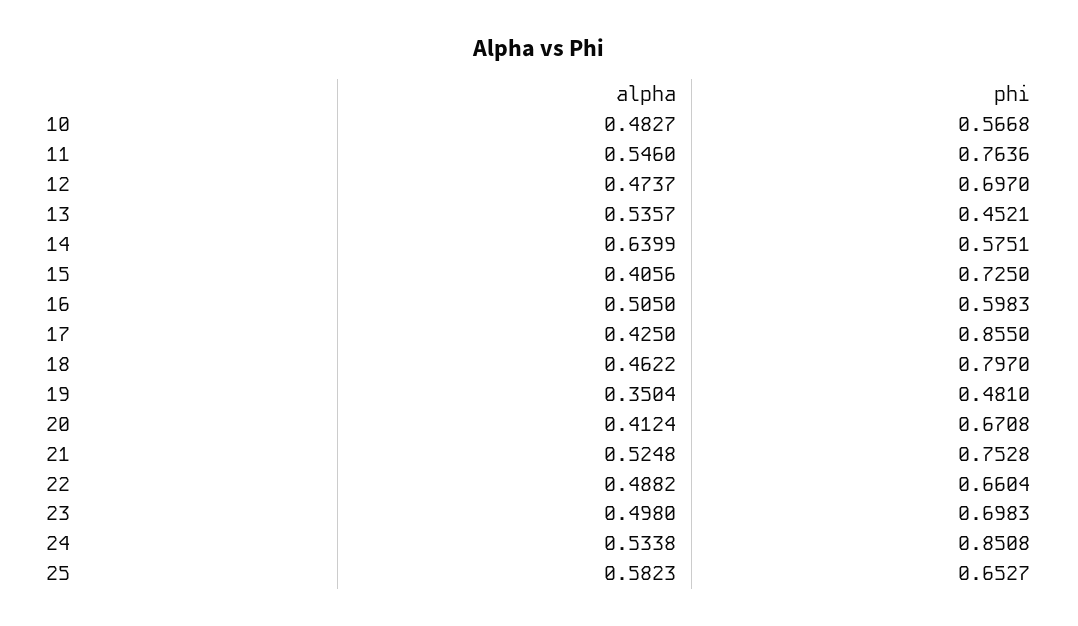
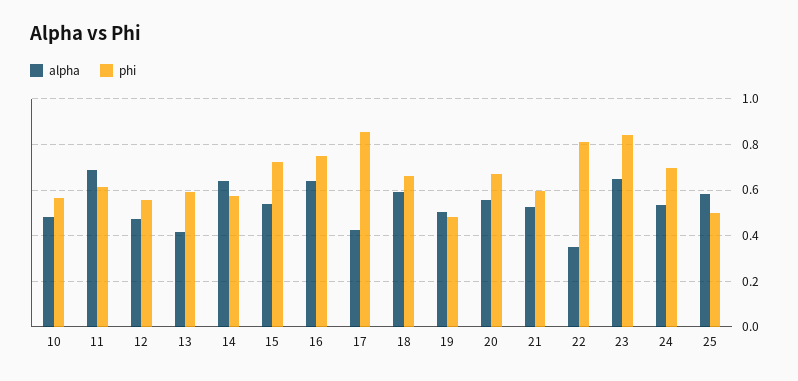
  {
    "alpha": {
      "10": 0.4827,
-     "11": 0.546,
+     "11": 0.7,
      "12": 0.4737,
-     "13": 0.5357,
+     "13": 0.4,
      "14": 0.6399,
-     "15": 0.4056,
+     "15": 0.55,
-     "16": 0.505,
+     "16": 0.65,
      "17": 0.425,
-     "18": 0.4622,
+     "18": 0.6,
-     "19": 0.3504,
+     "19": 0.5,
-     "20": 0.4124,
+     "20": 0.55,
      "21": 0.5248,
-     "22": 0.4882,
+     "22": 0.35,
-     "23": 0.498,
+     "23": 0.65,
      "24": 0.5338,
      "25": 0.5823
    },
    "phi": {
      "10": 0.5668,
-     "11": 0.7636,
+     "11": 0.6,
-     "12": 0.697,
+     "12": 0.55,
-     "13": 0.4521,
+     "13": 0.6,
      "14": 0.5751,
      "15": 0.725,
-     "16": 0.5983,
+     "16": 0.75,
      "17": 0.855,
-     "18": 0.797,
+     "18": 0.65,
      "19": 0.481,
      "20": 0.6708,
-     "21": 0.7528,
+     "21": 0.6,
-     "22": 0.6604,
+     "22": 0.8,
-     "23": 0.6983,
+     "23": 0.85,
-     "24": 0.8508,
+     "24": 0.7,
-     "25": 0.6527
+     "25": 0.5
    }
  }

